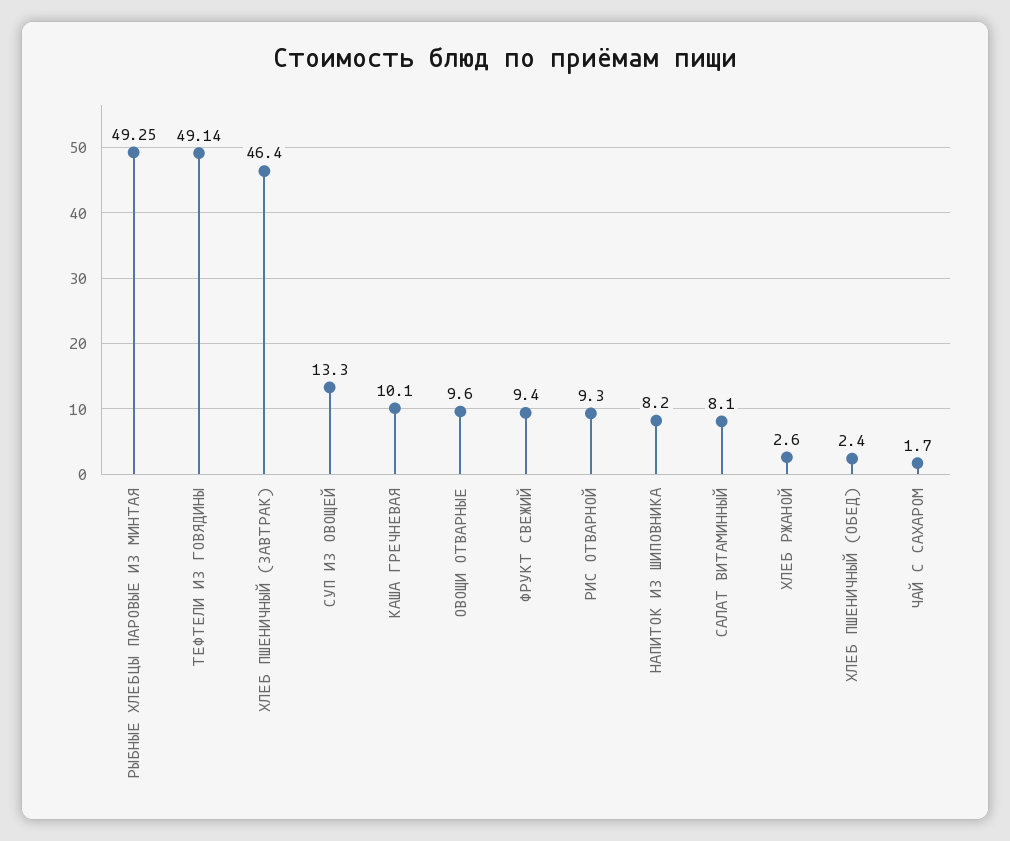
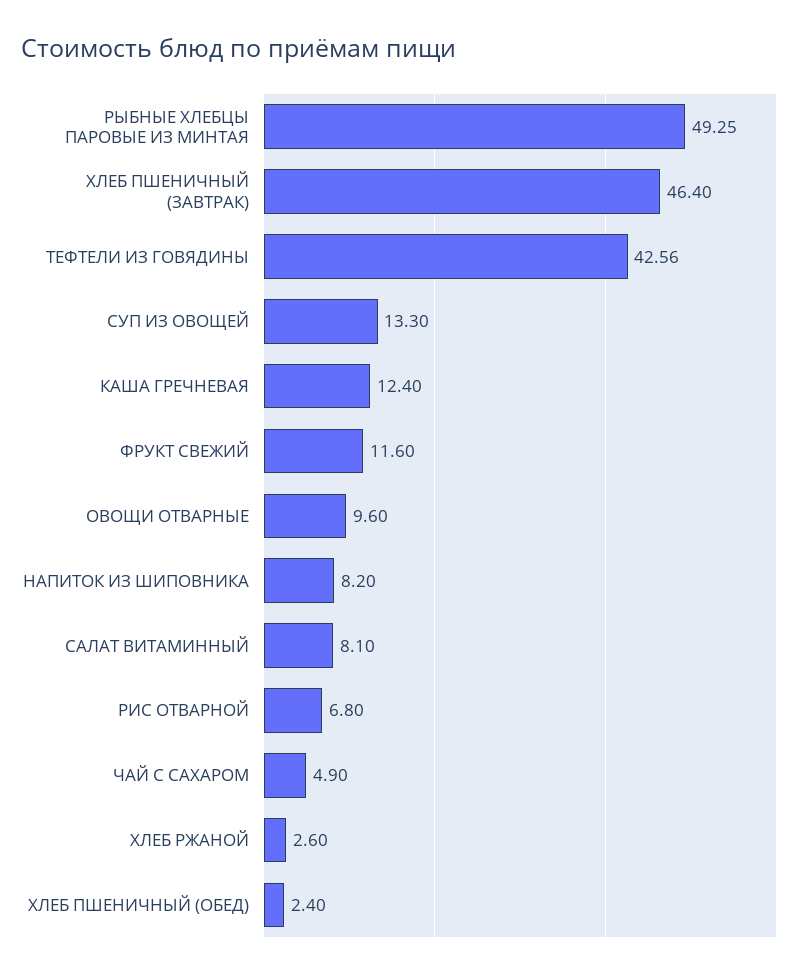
  {
    "РЫБНЫЕ ХЛЕБЦЫ ПАРОВЫЕ ИЗ МИНТАЯ": 49.25,
-   "ТЕФТЕЛИ ИЗ ГОВЯДИНЫ": 49.14,
+   "ТЕФТЕЛИ ИЗ ГОВЯДИНЫ": 42.56,
    "ХЛЕБ ПШЕНИЧНЫЙ (ЗАВТРАК)": 46.4,
    "СУП ИЗ ОВОЩЕЙ": 13.3,
-   "КАША ГРЕЧНЕВАЯ": 10.1,
+   "КАША ГРЕЧНЕВАЯ": 12.4,
    "ОВОЩИ ОТВАРНЫЕ": 9.6,
-   "ФРУКТ СВЕЖИЙ": 9.4,
+   "ФРУКТ СВЕЖИЙ": 11.6,
-   "РИС ОТВАРНОЙ": 9.3,
+   "РИС ОТВАРНОЙ": 6.8,
    "НАПИТОК ИЗ ШИПОВНИКА": 8.2,
    "САЛАТ ВИТАМИННЫЙ": 8.1,
    "ХЛЕБ РЖАНОЙ": 2.6,
    "ХЛЕБ ПШЕНИЧНЫЙ (ОБЕД)": 2.4,
-   "ЧАЙ С САХАРОМ": 1.7
+   "ЧАЙ С САХАРОМ": 4.9
  }

